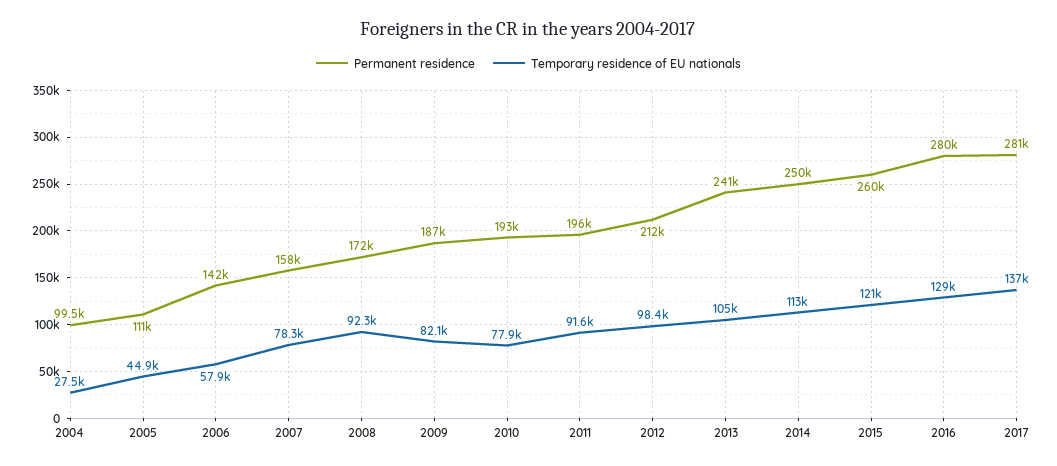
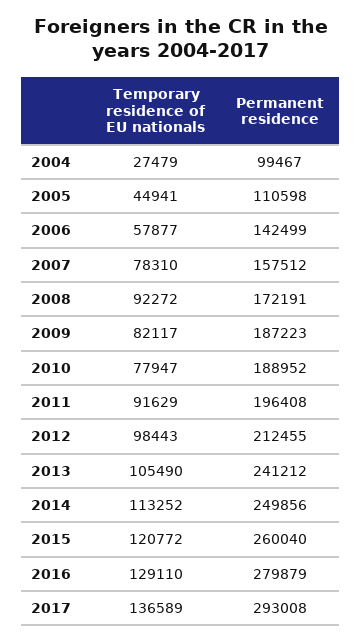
  {
    "Permanent residence": {
      "2004": 99467,
      "2005": 110598,
      "2006": 142499,
      "2007": 157512,
      "2008": 172191,
      "2009": 187223,
-     "2010": 193000,
+     "2010": 188952,
      "2011": 196408,
      "2012": 212455,
      "2013": 241212,
      "2014": 249856,
      "2015": 260040,
      "2016": 279879,
-     "2017": 281000
+     "2017": 293008
    },
    "Temporary residence of EU nationals": {
      "2004": 27479,
      "2005": 44941,
      "2006": 57877,
      "2007": 78310,
      "2008": 92272,
      "2009": 82117,
      "2010": 77947,
      "2011": 91629,
      "2012": 98443,
      "2013": 105490,
      "2014": 113252,
      "2015": 120772,
      "2016": 129110,
      "2017": 136589
    }
  }

